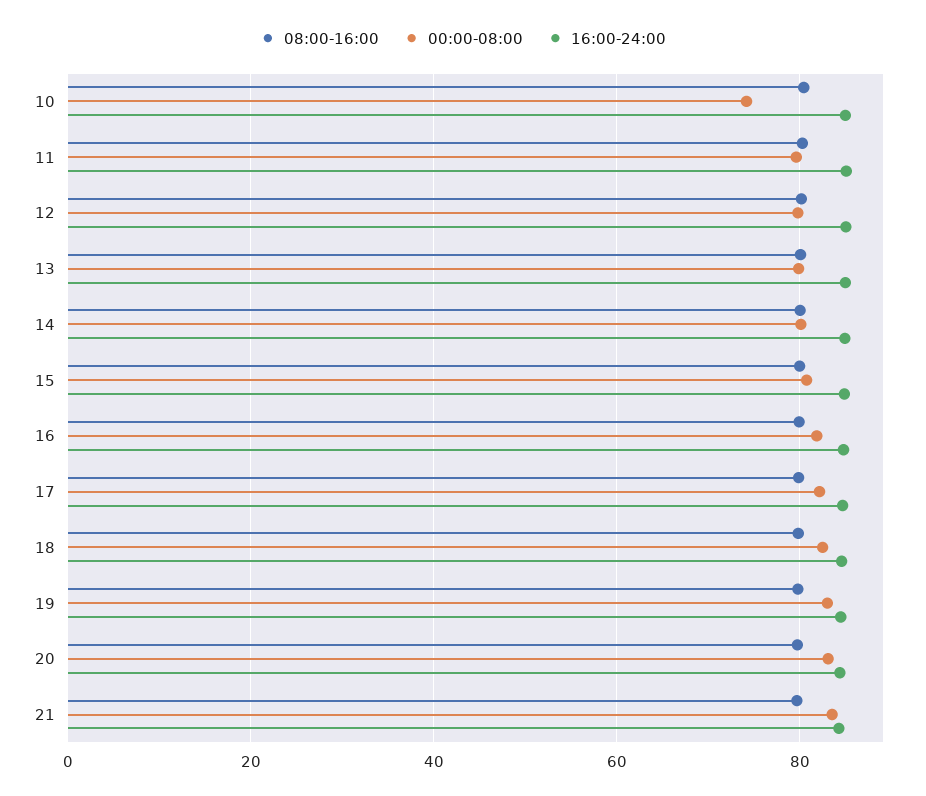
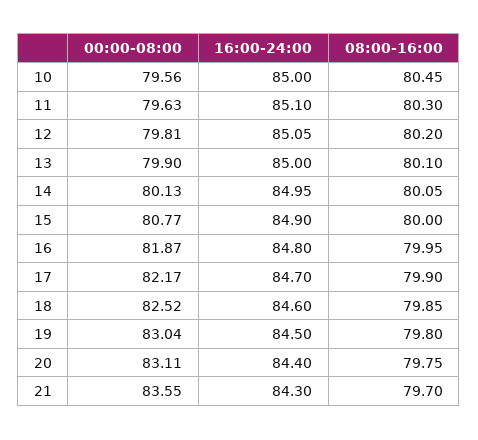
  {
    "08:00-16:00": {
      "10": 80.45,
      "11": 80.3,
      "12": 80.2,
      "13": 80.1,
      "14": 80.05,
      "15": 80,
      "16": 79.95,
      "17": 79.9,
      "18": 79.85,
      "19": 79.8,
      "20": 79.75,
      "21": 79.7
    },
    "00:00-08:00": {
-     "10": 74,
+     "10": 79.56,
      "11": 79.63,
      "12": 79.81,
      "13": 79.9,
      "14": 80.13,
      "15": 80.77,
      "16": 81.87,
      "17": 82.17,
      "18": 82.52,
      "19": 83.04,
      "20": 83.11,
      "21": 83.55
    },
    "16:00-24:00": {
      "10": 85,
      "11": 85.1,
      "12": 85.05,
      "13": 85,
      "14": 84.95,
      "15": 84.9,
      "16": 84.8,
      "17": 84.7,
      "18": 84.6,
      "19": 84.5,
      "20": 84.4,
      "21": 84.3
    }
  }

